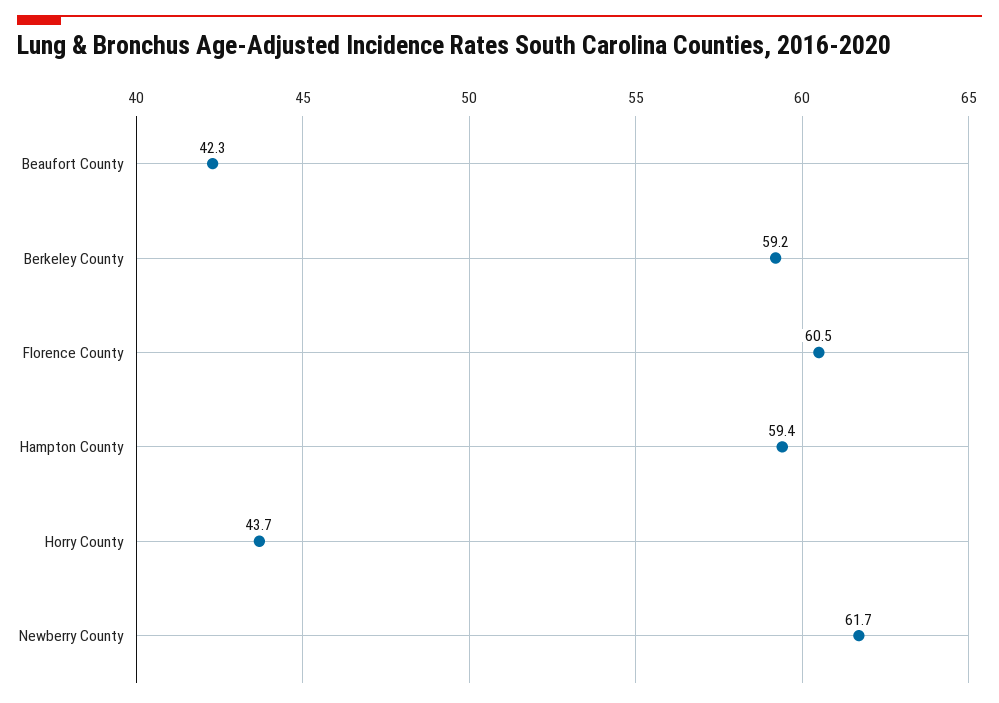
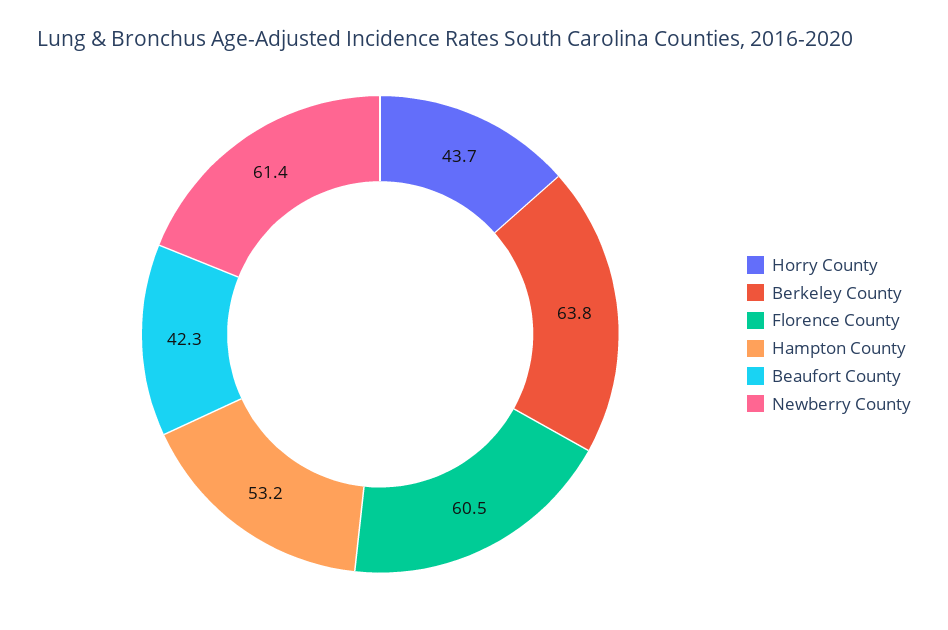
  {
    "Beaufort County": 42.3,
-   "Berkeley County": 59.2,
+   "Berkeley County": 63.8,
    "Florence County": 60.5,
-   "Hampton County": 59.4,
+   "Hampton County": 53.2,
    "Horry County": 43.7,
-   "Newberry County": 61.7
+   "Newberry County": 61.4
  }

